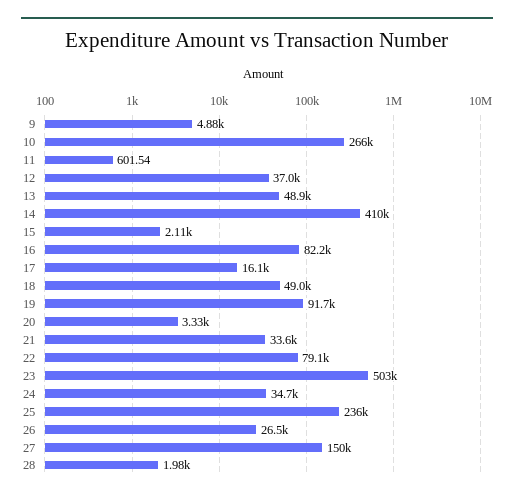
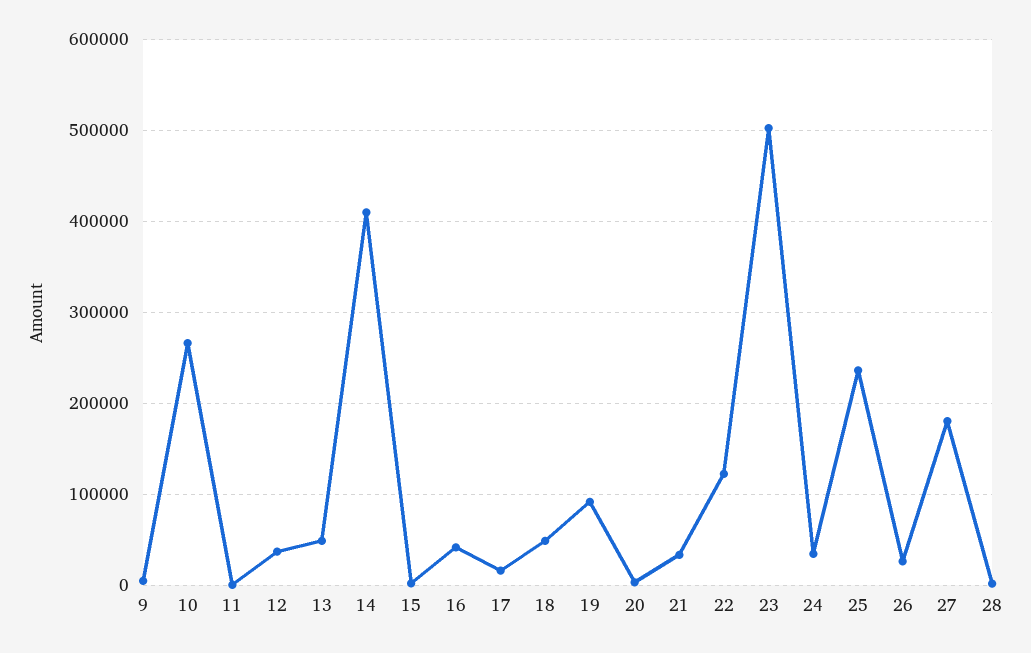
  {
    "9": 4880,
    "10": 266000,
    "11": 601.54,
    "12": 37000,
    "13": 48900,
    "14": 410000,
    "15": 2110,
-   "16": 82200,
+   "16": 40000,
    "17": 16100,
    "18": 49000,
    "19": 91700,
    "20": 3330,
    "21": 33600,
-   "22": 79100,
+   "22": 120000,
    "23": 503000,
    "24": 34700,
    "25": 236000,
    "26": 26500,
-   "27": 150000,
+   "27": 180000,
    "28": 1980
  }

